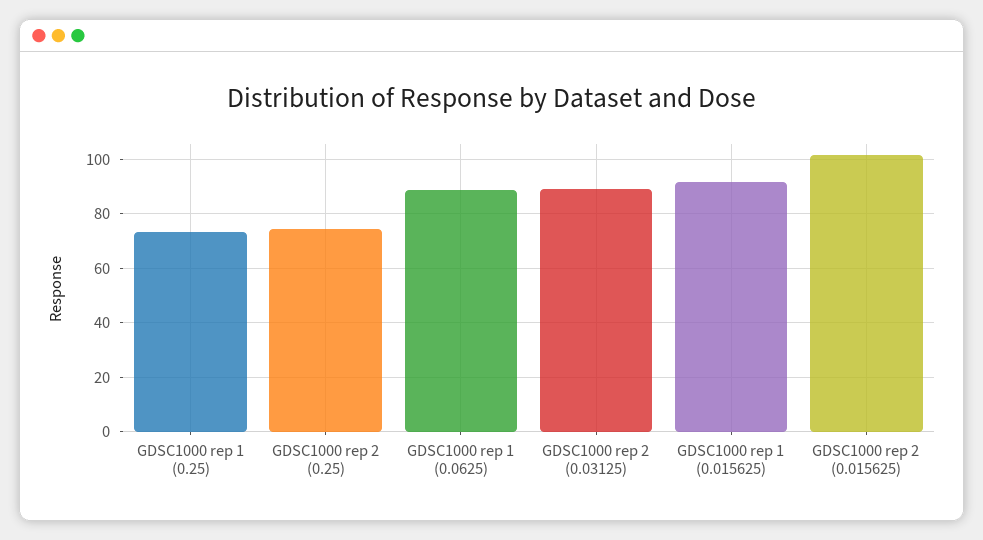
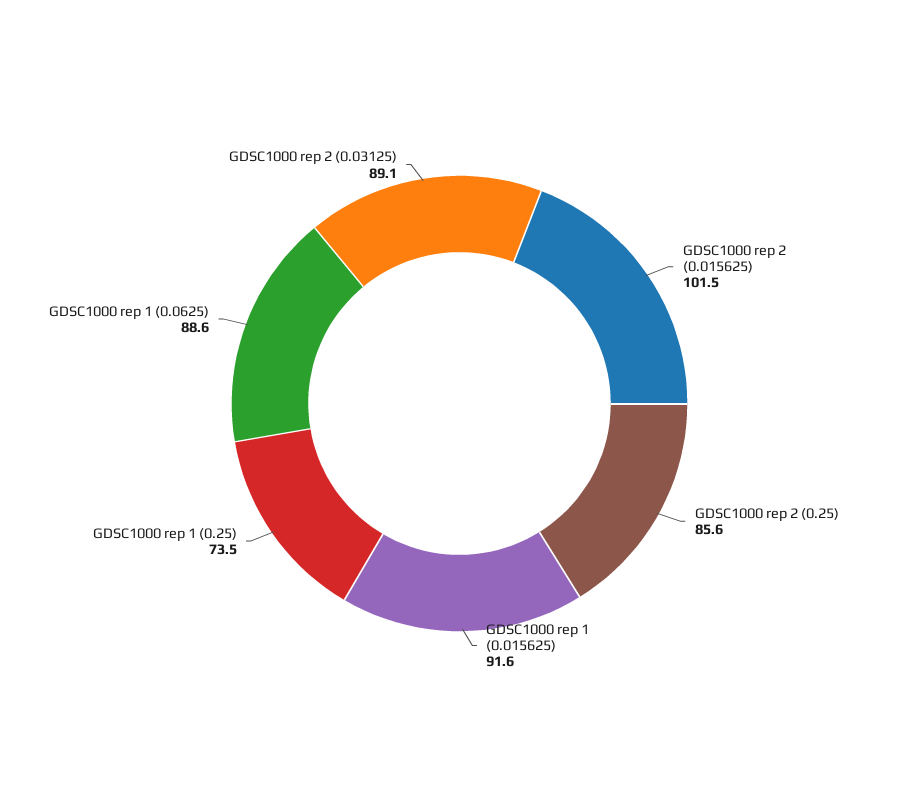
  {
    "GDSC1000 rep 1 (0.25)": 73.5,
-   "GDSC1000 rep 2 (0.25)": 75,
+   "GDSC1000 rep 2 (0.25)": 85.6,
    "GDSC1000 rep 1 (0.0625)": 88.6,
    "GDSC1000 rep 2 (0.03125)": 89.1,
    "GDSC1000 rep 1 (0.015625)": 91.6,
    "GDSC1000 rep 2 (0.015625)": 101.5
  }

